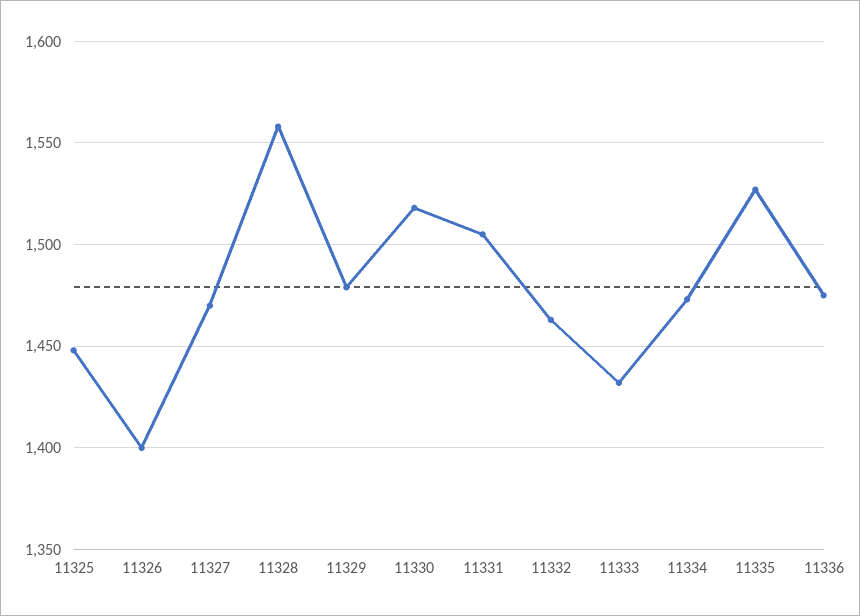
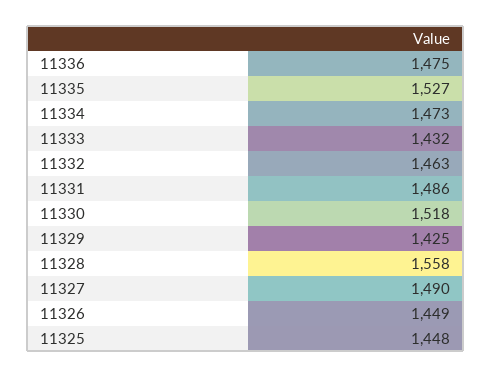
  {
    "11325": 1448,
-   "11326": 1400,
+   "11326": 1449,
-   "11327": 1470,
+   "11327": 1490,
    "11328": 1558,
-   "11329": 1480,
+   "11329": 1425,
    "11330": 1518,
-   "11331": 1505,
+   "11331": 1486,
    "11332": 1463,
    "11333": 1432,
    "11334": 1473,
    "11335": 1527,
    "11336": 1475
  }

